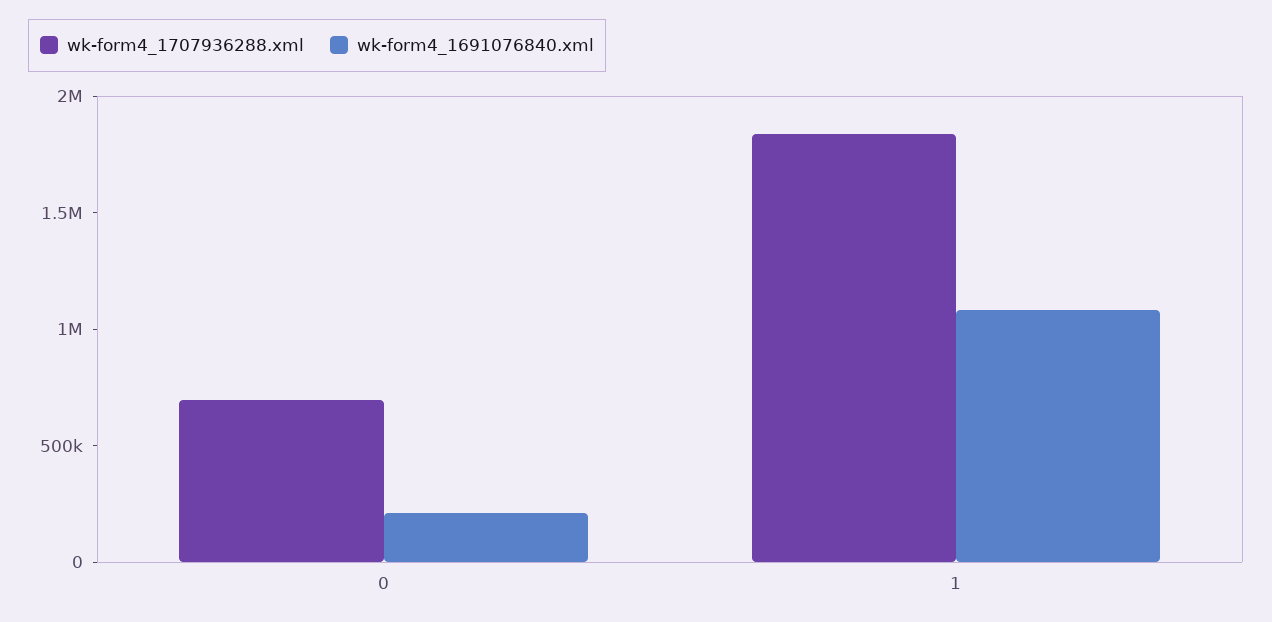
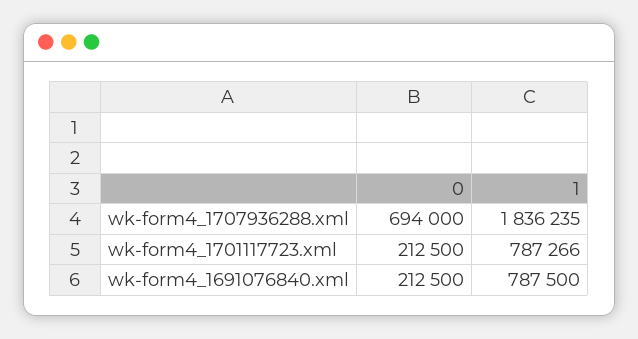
  {
    "wk-form4_1707936288.xml": {
      "0": 694000,
      "1": 1836235
    },
    "wk-form4_1691076840.xml": {
      "0": 212500,
-     "1": 1100000
+     "1": 787500
-   }
+   },
+   "wk-form4_1701117723.xml": {
+     "0": 212500,
+     "1": 787266
+   }
  }

